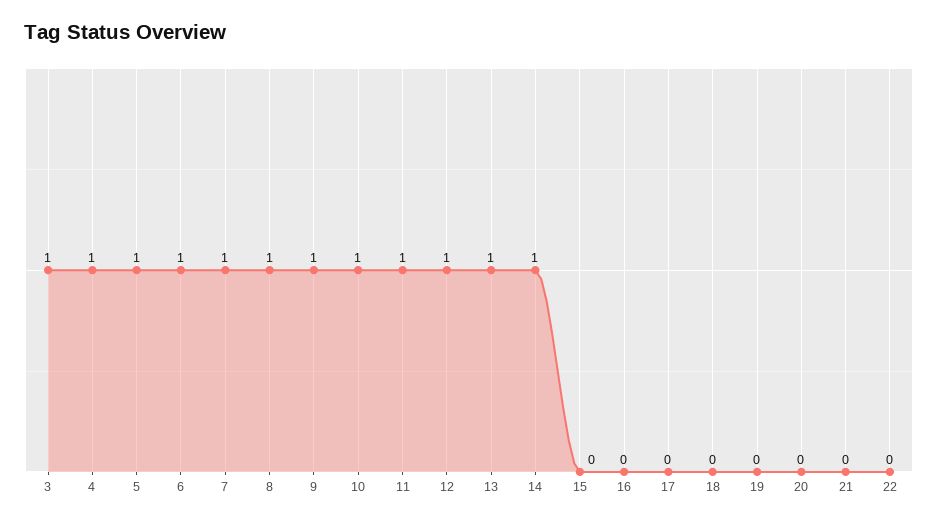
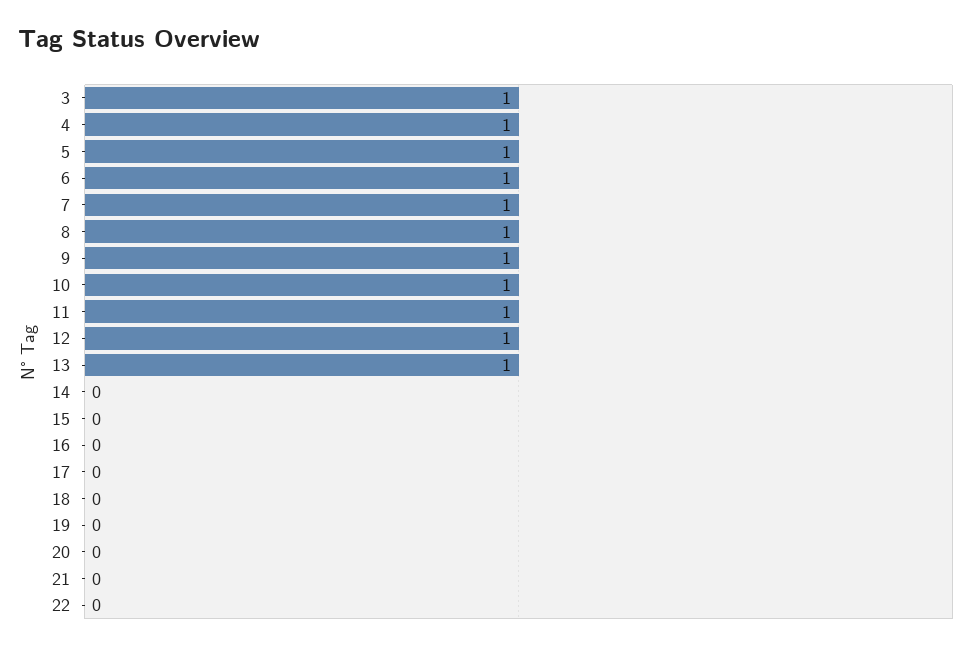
  {
    "3": 1,
    "4": 1,
    "5": 1,
    "6": 1,
    "7": 1,
    "8": 1,
    "9": 1,
    "10": 1,
    "11": 1,
    "12": 1,
    "13": 1,
-   "14": 1,
+   "14": 0,
    "15": 0,
    "16": 0,
    "17": 0,
    "18": 0,
    "19": 0,
    "20": 0,
    "21": 0,
    "22": 0
  }

